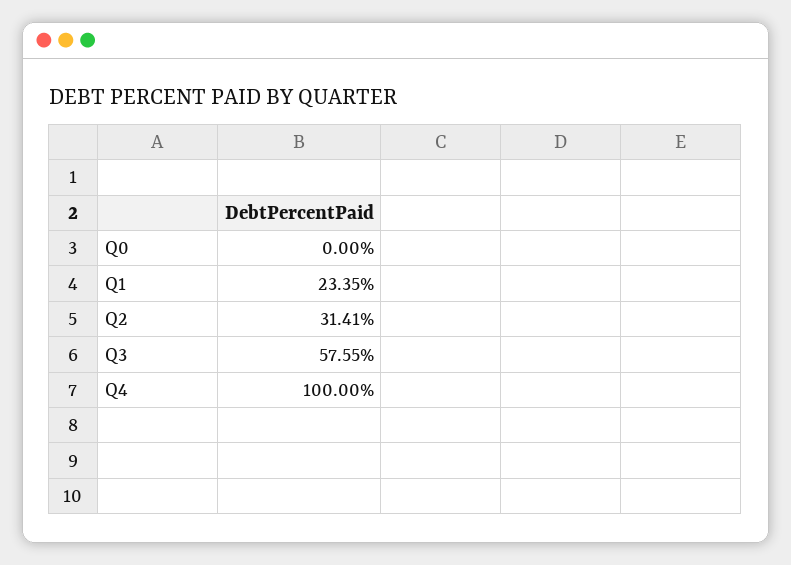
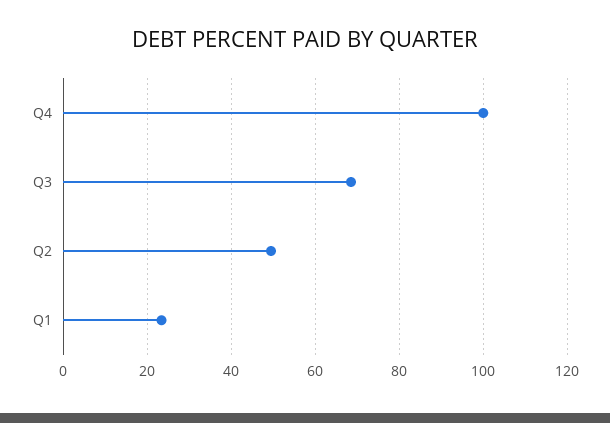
  {
-   "Q0": 0,
    "Q1": 23.35,
-   "Q2": 31.41,
+   "Q2": 50,
-   "Q3": 57.55,
+   "Q3": 68,
    "Q4": 100
  }

